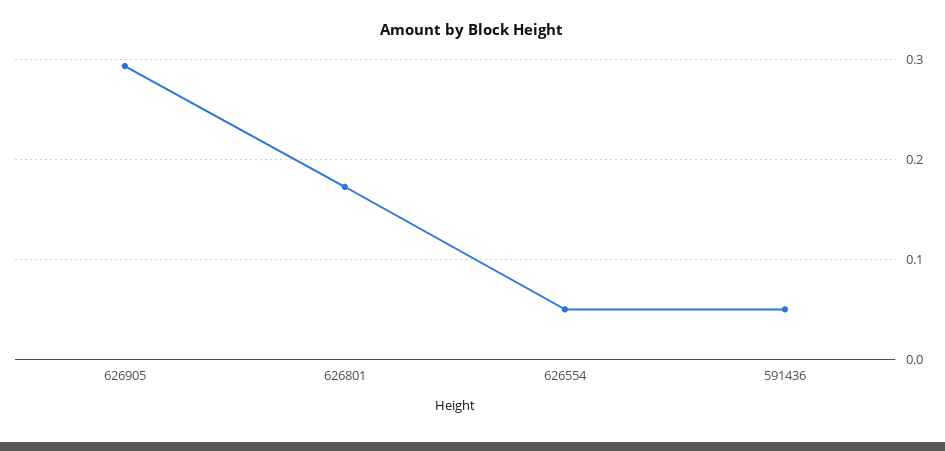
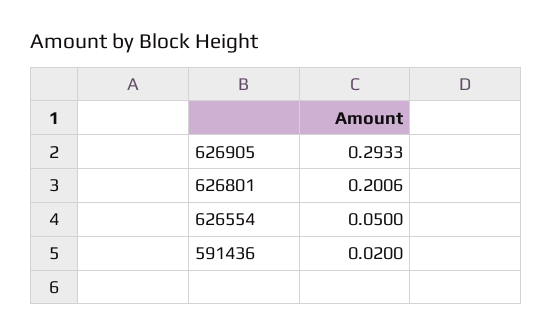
  {
    "626905": 0.2933,
-   "626801": 0.17,
+   "626801": 0.2006,
    "626554": 0.05,
-   "591436": 0.05
+   "591436": 0.02
  }

